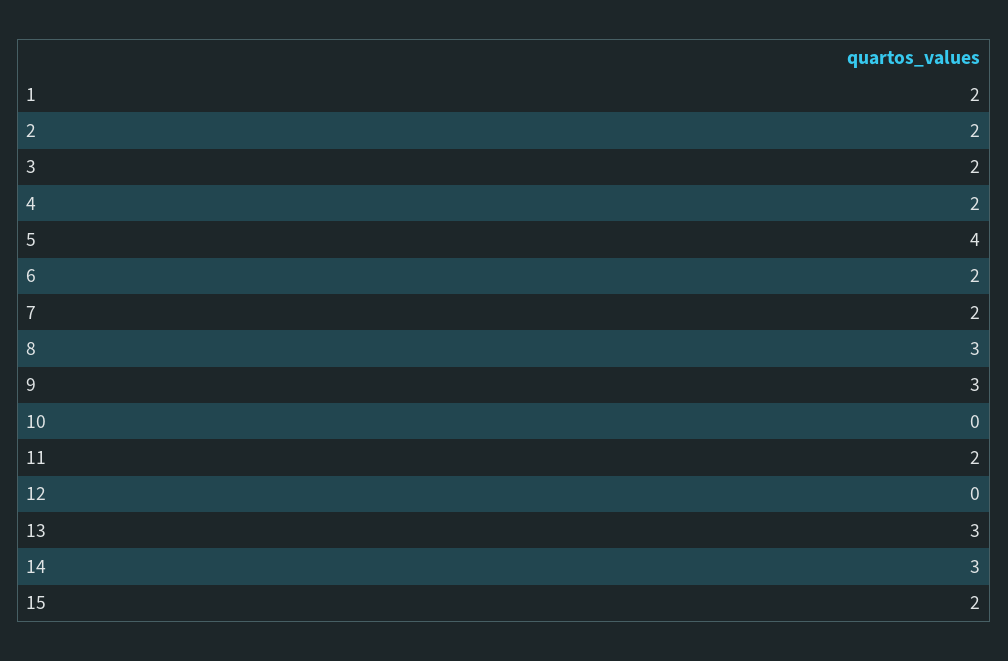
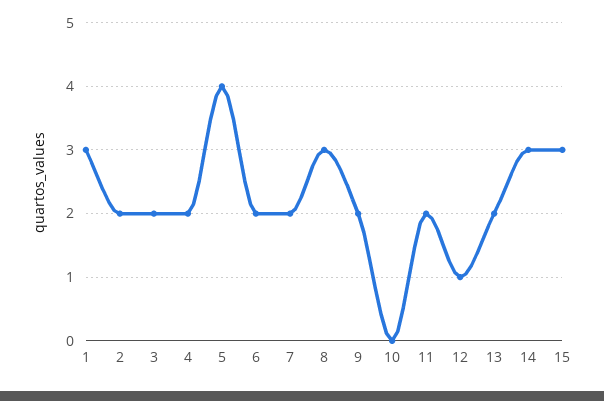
  {
-   "1": 2,
+   "1": 3,
    "2": 2,
    "3": 2,
    "4": 2,
    "5": 4,
    "6": 2,
    "7": 2,
    "8": 3,
-   "9": 3,
+   "9": 2,
    "10": 0,
    "11": 2,
-   "12": 0,
+   "12": 1,
-   "13": 3,
+   "13": 2,
    "14": 3,
-   "15": 2
+   "15": 3
  }

